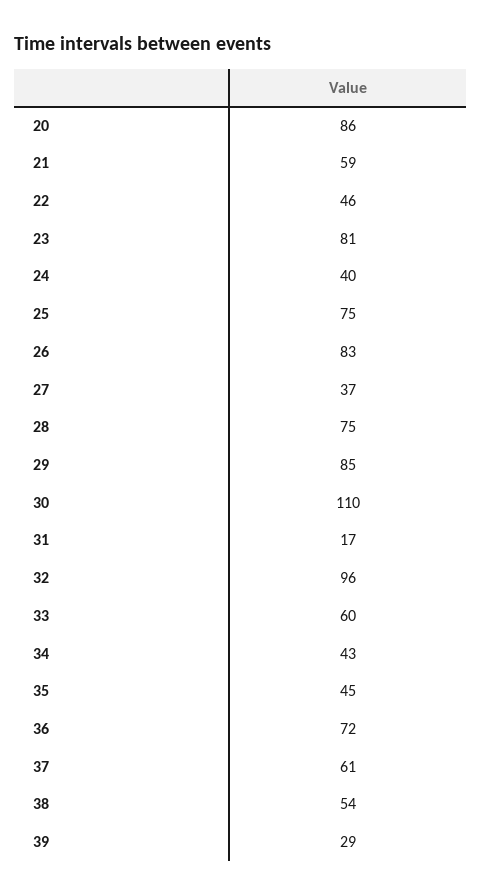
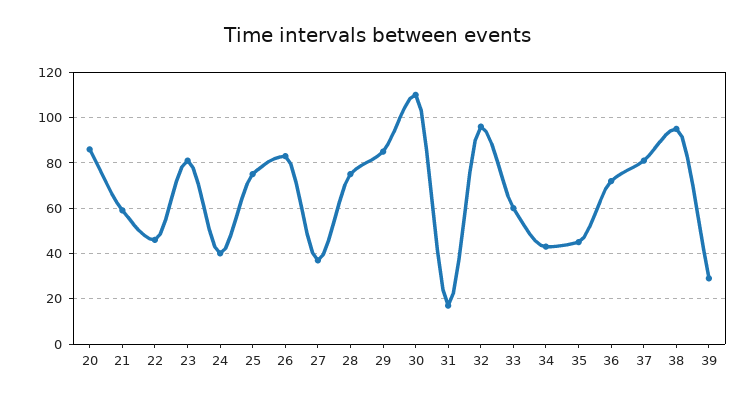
  {
    "20": 86,
    "21": 59,
    "22": 46,
    "23": 81,
    "24": 40,
    "25": 75,
    "26": 83,
    "27": 37,
    "28": 75,
    "29": 85,
    "30": 110,
    "31": 17,
    "32": 96,
    "33": 60,
    "34": 43,
    "35": 45,
    "36": 72,
-   "37": 61,
+   "37": 80,
-   "38": 54,
+   "38": 95,
    "39": 29
  }

